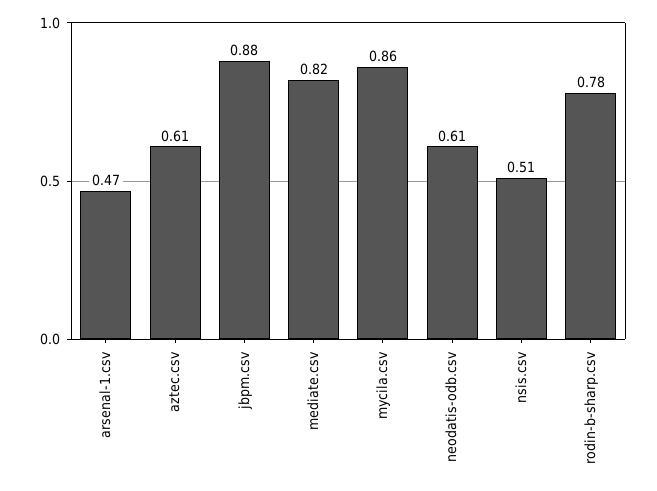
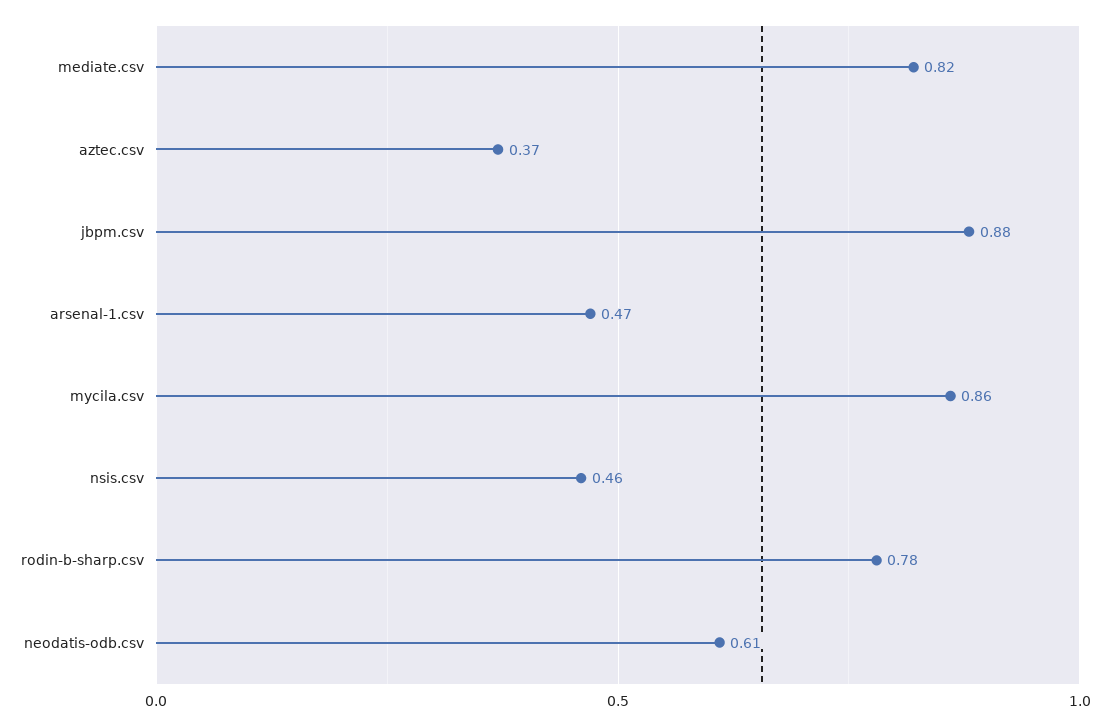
  {
    "arsenal-1.csv": 0.47,
-   "aztec.csv": 0.61,
+   "aztec.csv": 0.37,
    "jbpm.csv": 0.88,
    "mediate.csv": 0.82,
    "mycila.csv": 0.86,
    "neodatis-odb.csv": 0.61,
-   "nsis.csv": 0.51,
+   "nsis.csv": 0.46,
    "rodin-b-sharp.csv": 0.78
  }

